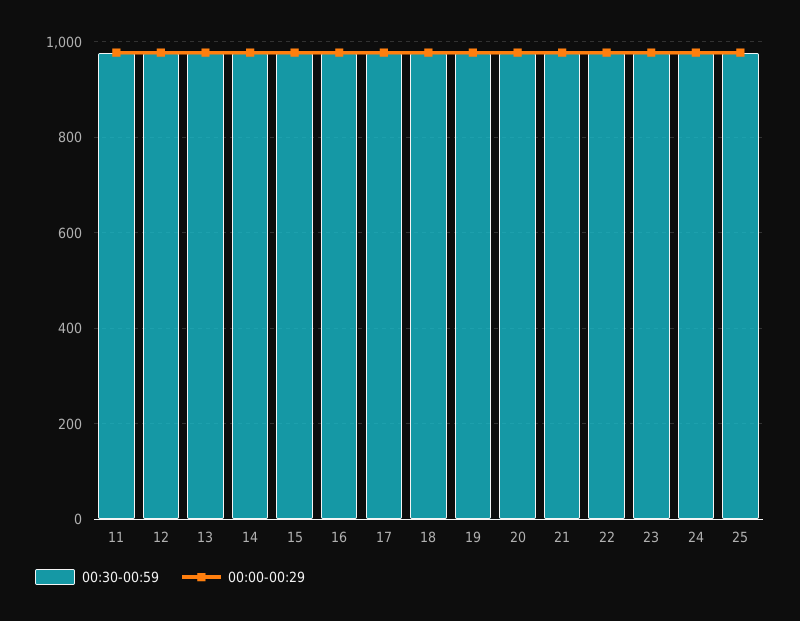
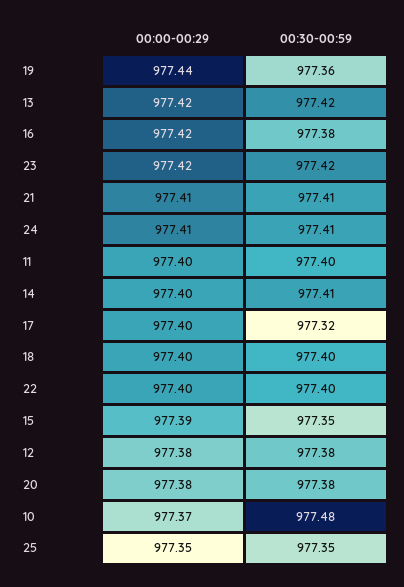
  {
    "00:30-00:59": {
      "11": 977.4,
      "12": 977.38,
      "13": 977.42,
      "14": 977.41,
      "15": 977.35,
      "16": 977.38,
      "17": 977.32,
      "18": 977.4,
      "19": 977.36,
      "20": 977.38,
      "21": 977.41,
      "22": 977.4,
      "23": 977.42,
      "24": 977.41,
-     "25": 977.35
+     "25": 977.35,
+     "10": 977.48
    },
    "00:00-00:29": {
      "11": 977.4,
      "12": 977.38,
      "13": 977.42,
      "14": 977.4,
      "15": 977.39,
      "16": 977.42,
      "17": 977.4,
      "18": 977.4,
      "19": 977.44,
      "20": 977.38,
      "21": 977.41,
      "22": 977.4,
      "23": 977.42,
      "24": 977.41,
-     "25": 977.35
+     "25": 977.35,
+     "10": 977.37
    }
  }

